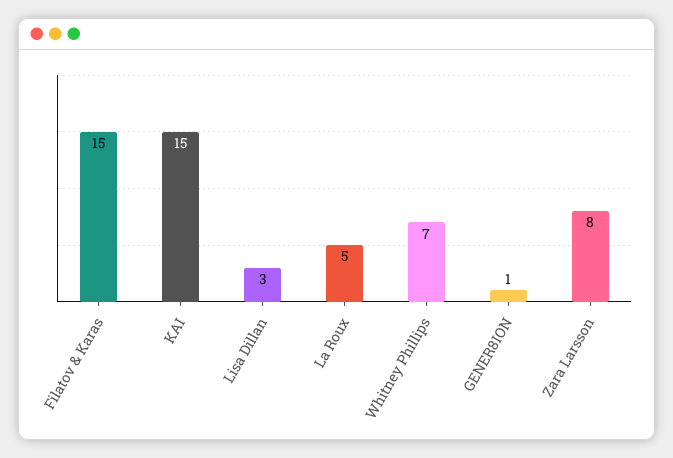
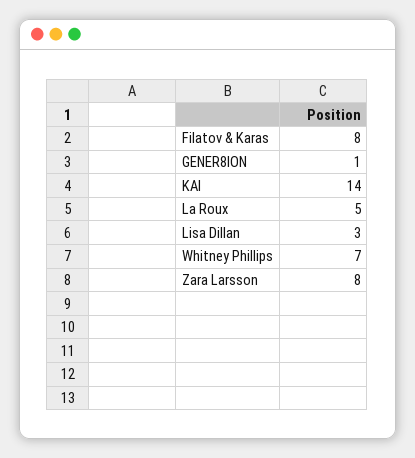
  {
-   "Filatov & Karas": 15,
+   "Filatov & Karas": 8,
-   "KAI": 15,
+   "KAI": 14,
    "Lisa Dillan": 3,
    "La Roux": 5,
    "Whitney Phillips": 7,
    "GENER8ION": 1,
    "Zara Larsson": 8
  }

